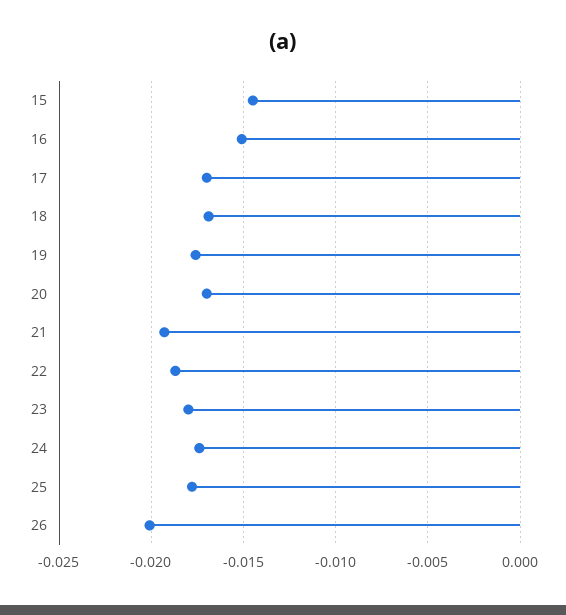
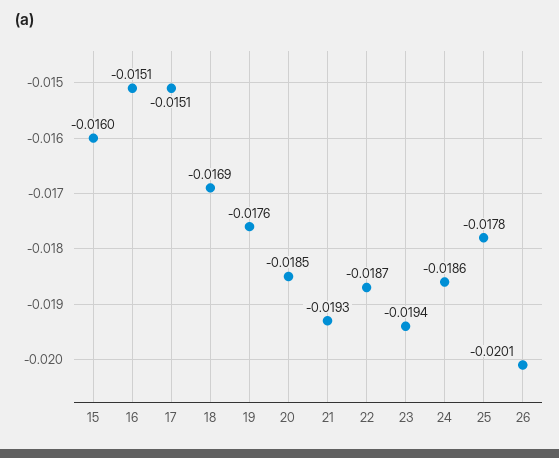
  {
-   "15": -0.0145,
+   "15": -0.016,
    "16": -0.0151,
-   "17": -0.017,
+   "17": -0.0151,
    "18": -0.0169,
    "19": -0.0176,
-   "20": -0.017,
+   "20": -0.0185,
    "21": -0.0193,
    "22": -0.0187,
-   "23": -0.018,
+   "23": -0.0194,
-   "24": -0.0175,
+   "24": -0.0186,
    "25": -0.0178,
    "26": -0.0201
  }

